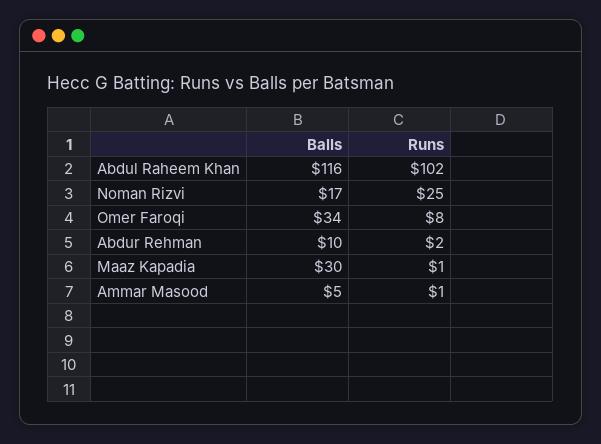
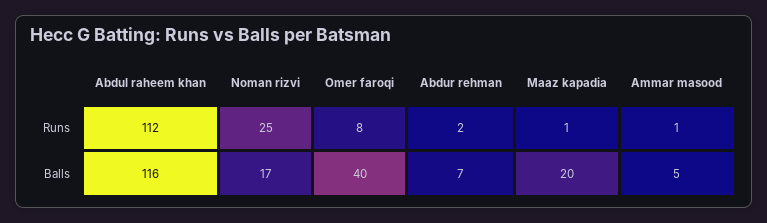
  {
    "Balls": {
      "Abdul Raheem Khan": 116,
      "Noman Rizvi": 17,
-     "Omer Faroqi": 34,
+     "Omer Faroqi": 40,
-     "Abdur Rehman": 10,
+     "Abdur Rehman": 7,
-     "Maaz Kapadia": 30,
+     "Maaz Kapadia": 20,
      "Ammar Masood": 5
    },
    "Runs": {
-     "Abdul Raheem Khan": 102,
+     "Abdul Raheem Khan": 112,
      "Noman Rizvi": 25,
      "Omer Faroqi": 8,
      "Abdur Rehman": 2,
      "Maaz Kapadia": 1,
      "Ammar Masood": 1
    }
  }

